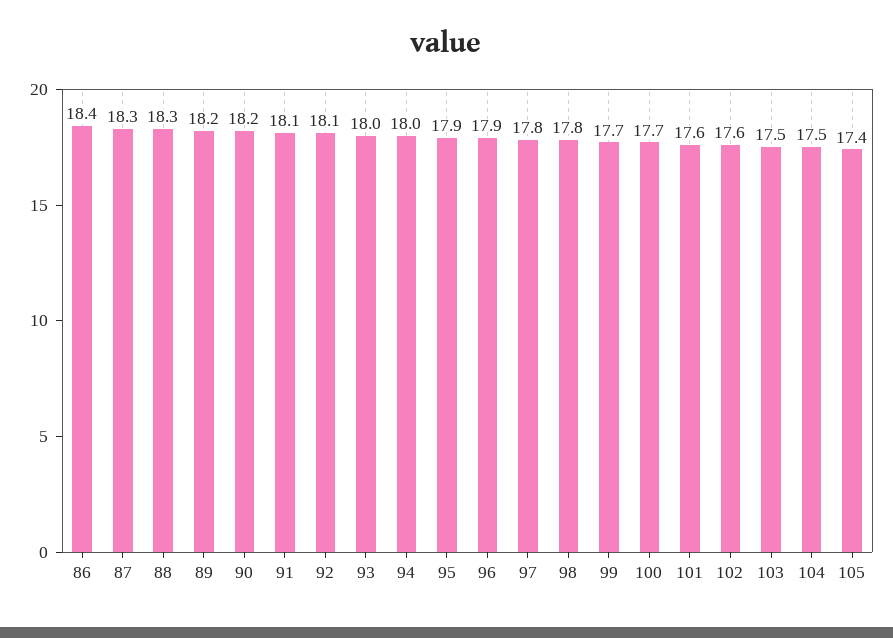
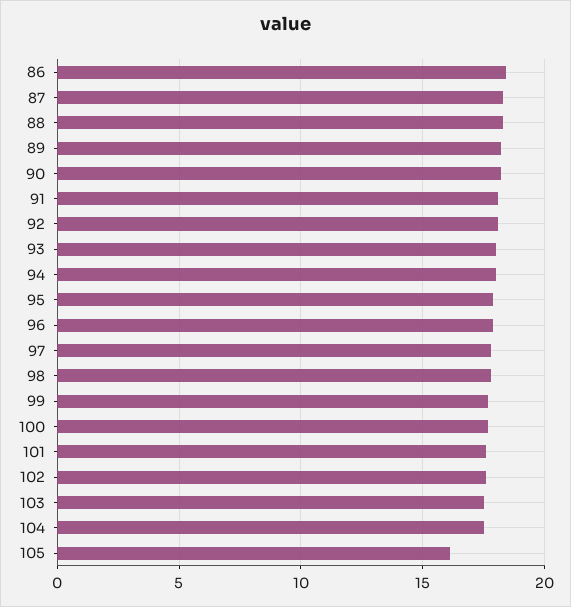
  {
    "86": 18.4,
    "87": 18.3,
    "88": 18.3,
    "89": 18.2,
    "90": 18.2,
    "91": 18.1,
    "92": 18.1,
    "93": 18,
    "94": 18,
    "95": 17.9,
    "96": 17.9,
    "97": 17.8,
    "98": 17.8,
    "99": 17.7,
    "100": 17.7,
    "101": 17.6,
    "102": 17.6,
    "103": 17.5,
    "104": 17.5,
-   "105": 17.4
+   "105": 16
  }

